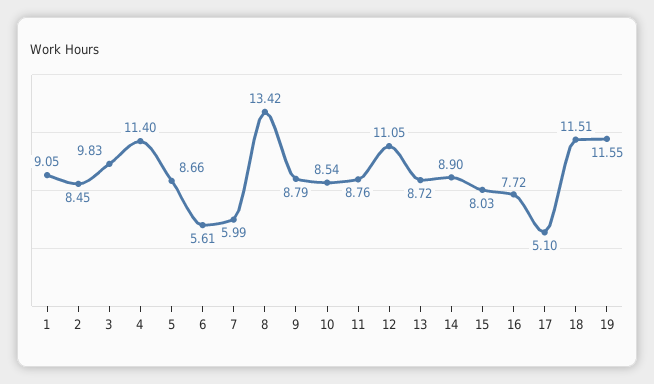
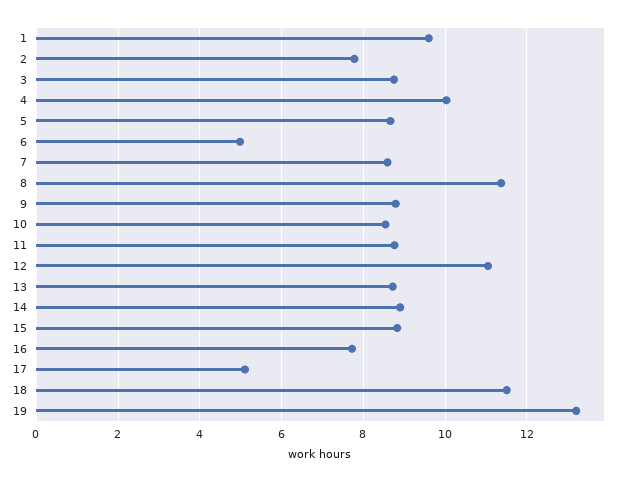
  {
-   "1": 9.05,
+   "1": 9.6,
-   "2": 8.45,
+   "2": 7.8,
-   "3": 9.83,
+   "3": 8.8,
-   "4": 11.4,
+   "4": 10,
    "5": 8.66,
-   "6": 5.61,
+   "6": 5,
-   "7": 5.99,
+   "7": 8.6,
-   "8": 13.42,
+   "8": 11.4,
    "9": 8.79,
    "10": 8.54,
    "11": 8.76,
    "12": 11.05,
    "13": 8.72,
    "14": 8.9,
-   "15": 8.03,
+   "15": 8.8,
    "16": 7.72,
    "17": 5.1,
    "18": 11.51,
-   "19": 11.55
+   "19": 13.2
  }

